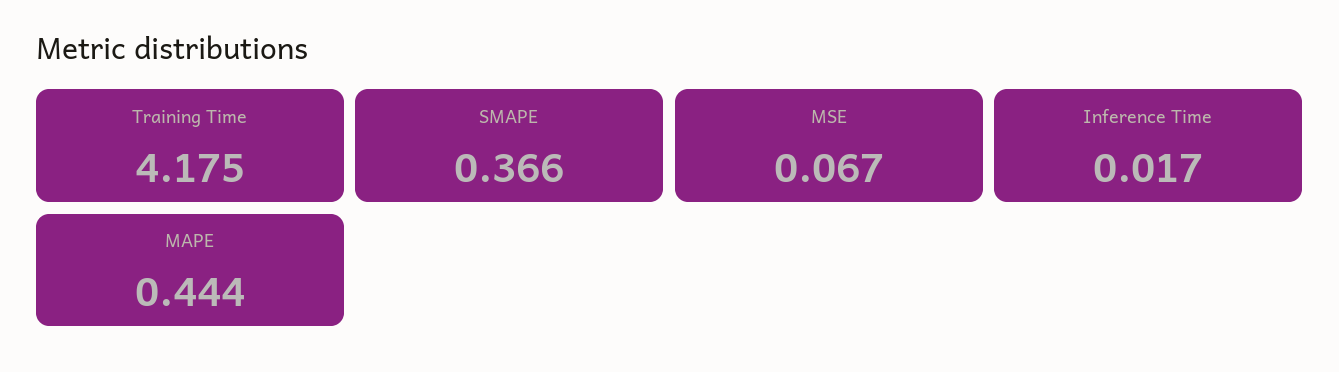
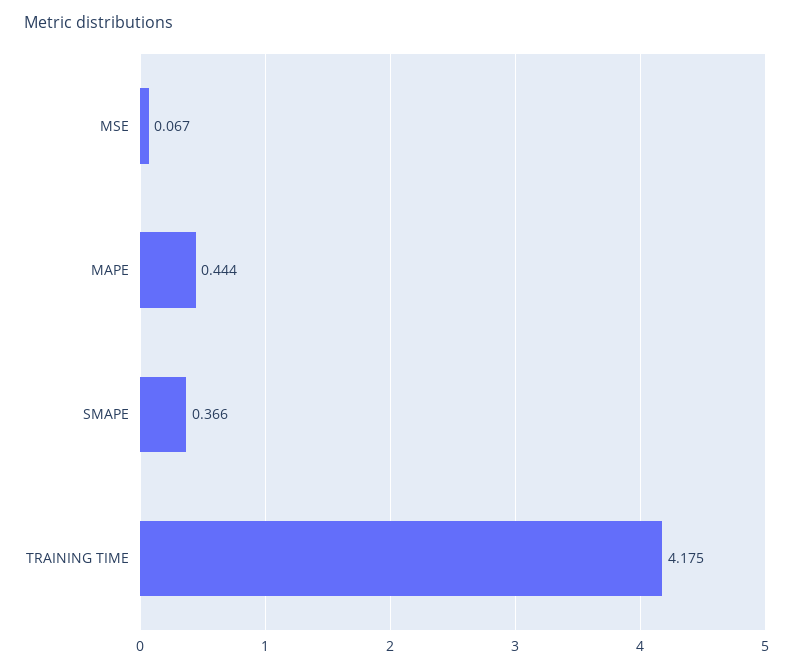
  {
    "Training Time": 4.175,
    "SMAPE": 0.366,
    "MSE": 0.067,
-   "Inference Time": 0.017,
    "MAPE": 0.444
  }

